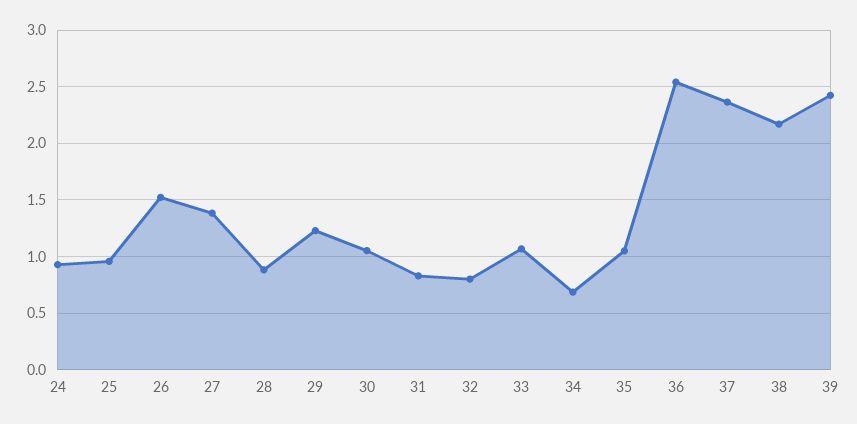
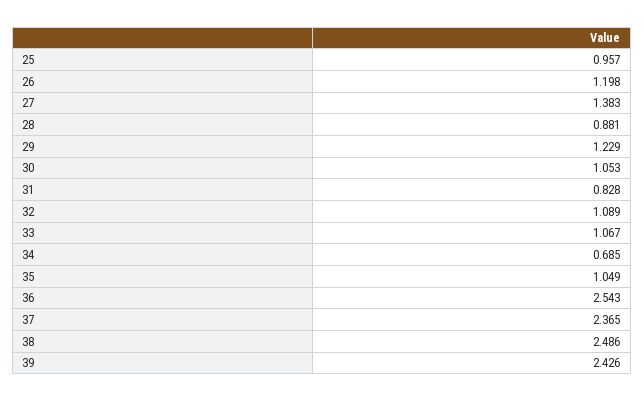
  {
-   "24": 0.9,
    "25": 0.957,
-   "26": 1.5,
+   "26": 1.198,
    "27": 1.383,
    "28": 0.881,
    "29": 1.229,
    "30": 1.053,
    "31": 0.828,
-   "32": 0.8,
+   "32": 1.089,
    "33": 1.067,
    "34": 0.685,
    "35": 1.049,
    "36": 2.543,
    "37": 2.365,
-   "38": 2.2,
+   "38": 2.486,
    "39": 2.426
  }

